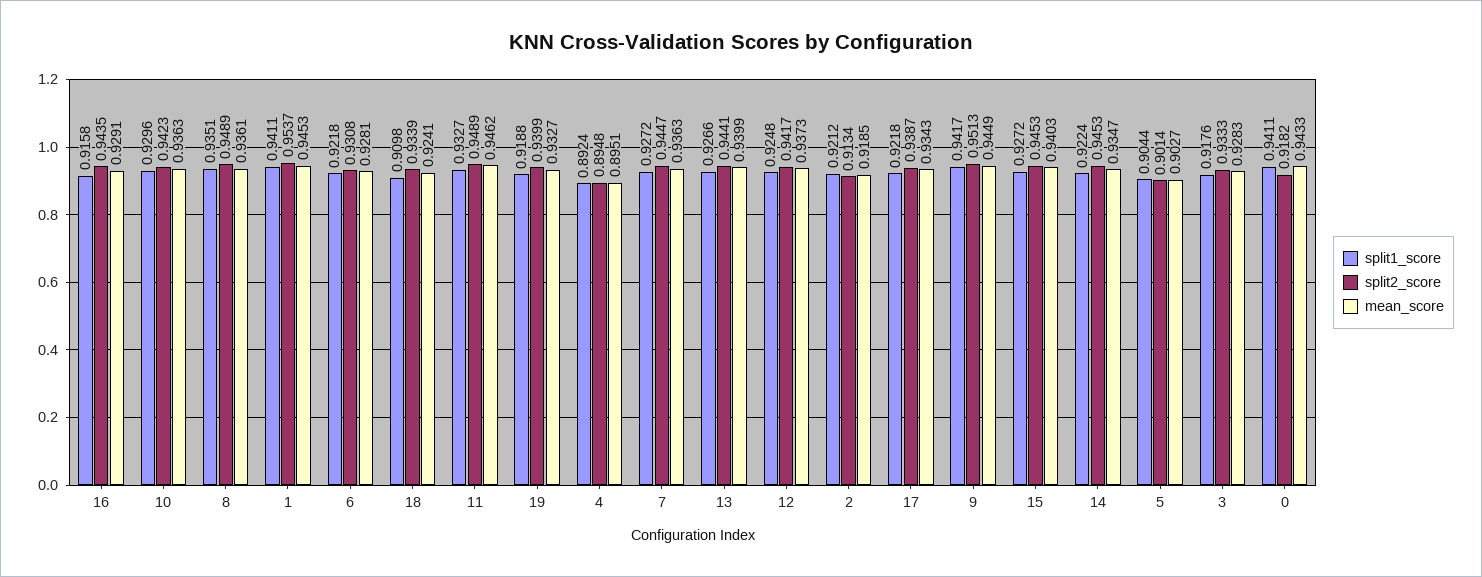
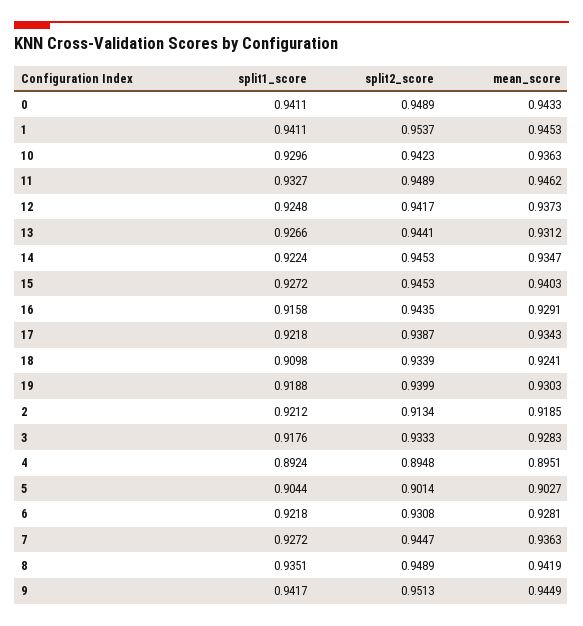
  {
    "split1_score": {
      "16": 0.9158,
      "10": 0.9296,
      "8": 0.9351,
      "1": 0.9411,
      "6": 0.9218,
      "18": 0.9098,
      "11": 0.9327,
      "19": 0.9188,
      "4": 0.8924,
      "7": 0.9272,
      "13": 0.9266,
      "12": 0.9248,
      "2": 0.9212,
      "17": 0.9218,
      "9": 0.9417,
      "15": 0.9272,
      "14": 0.9224,
      "5": 0.9044,
      "3": 0.9176,
      "0": 0.9411
    },
    "split2_score": {
      "16": 0.9435,
      "10": 0.9423,
      "8": 0.9489,
      "1": 0.9537,
      "6": 0.9308,
      "18": 0.9339,
      "11": 0.9489,
      "19": 0.9399,
      "4": 0.8948,
      "7": 0.9447,
      "13": 0.9441,
      "12": 0.9417,
      "2": 0.9134,
      "17": 0.9387,
      "9": 0.9513,
      "15": 0.9453,
      "14": 0.9453,
      "5": 0.9014,
      "3": 0.9333,
-     "0": 0.9182
+     "0": 0.9489
    },
    "mean_score": {
      "16": 0.9291,
      "10": 0.9363,
-     "8": 0.9361,
+     "8": 0.9419,
      "1": 0.9453,
      "6": 0.9281,
      "18": 0.9241,
      "11": 0.9462,
-     "19": 0.9327,
+     "19": 0.9303,
      "4": 0.8951,
      "7": 0.9363,
-     "13": 0.9399,
+     "13": 0.9312,
      "12": 0.9373,
      "2": 0.9185,
      "17": 0.9343,
      "9": 0.9449,
      "15": 0.9403,
      "14": 0.9347,
      "5": 0.9027,
      "3": 0.9283,
      "0": 0.9433
    }
  }

